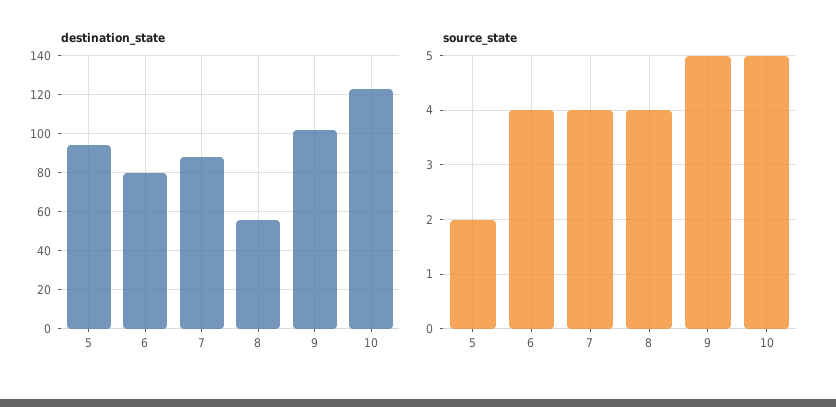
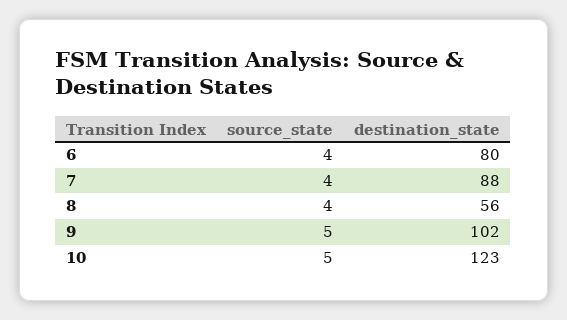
  {
    "destination_state": {
-     "5": 95,
      "6": 80,
      "7": 88,
      "8": 56,
      "9": 102,
      "10": 123
    },
    "source_state": {
-     "5": 2,
      "6": 4,
      "7": 4,
      "8": 4,
      "9": 5,
      "10": 5
    }
  }

